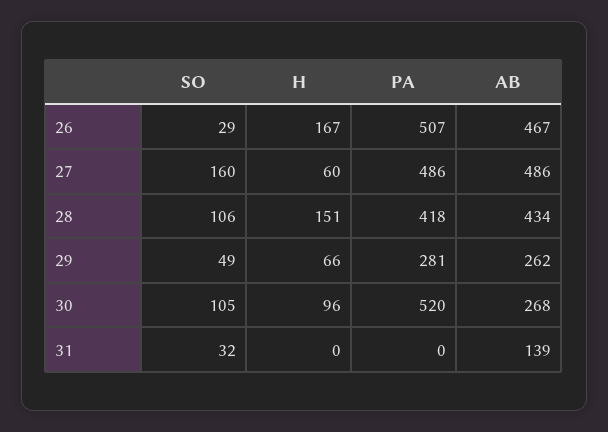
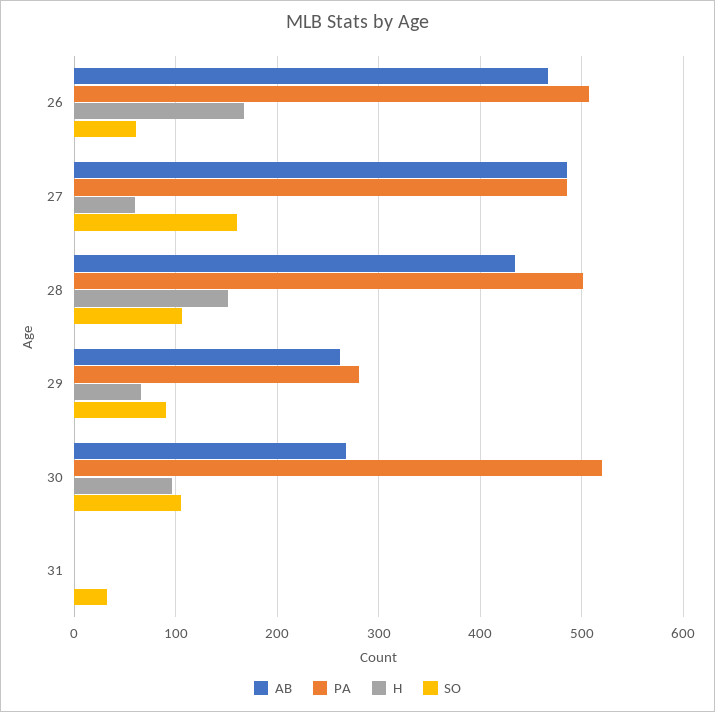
  {
    "SO": {
-     "26": 29,
+     "26": 60,
      "27": 160,
      "28": 106,
-     "29": 49,
+     "29": 90,
      "30": 105,
      "31": 32
    },
    "H": {
      "26": 167,
      "27": 60,
      "28": 151,
      "29": 66,
      "30": 96,
      "31": 0
    },
    "PA": {
      "26": 507,
      "27": 486,
-     "28": 418,
+     "28": 500,
      "29": 281,
      "30": 520,
      "31": 0
    },
    "AB": {
      "26": 467,
      "27": 486,
      "28": 434,
      "29": 262,
      "30": 268,
-     "31": 139
+     "31": 0
    }
  }

